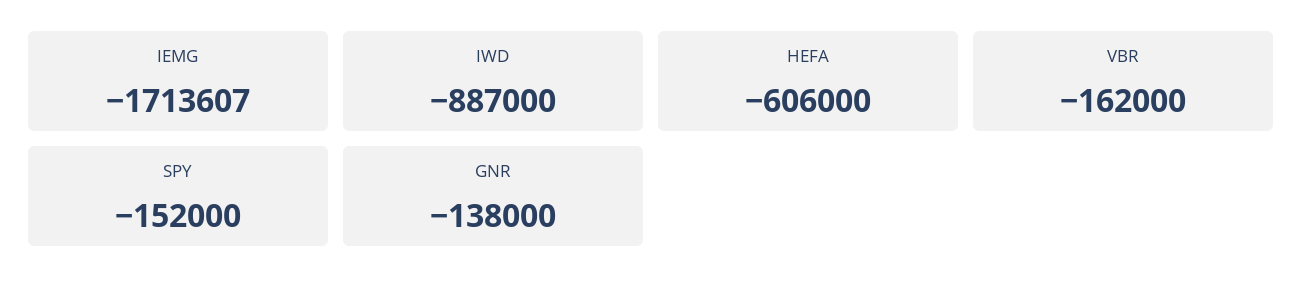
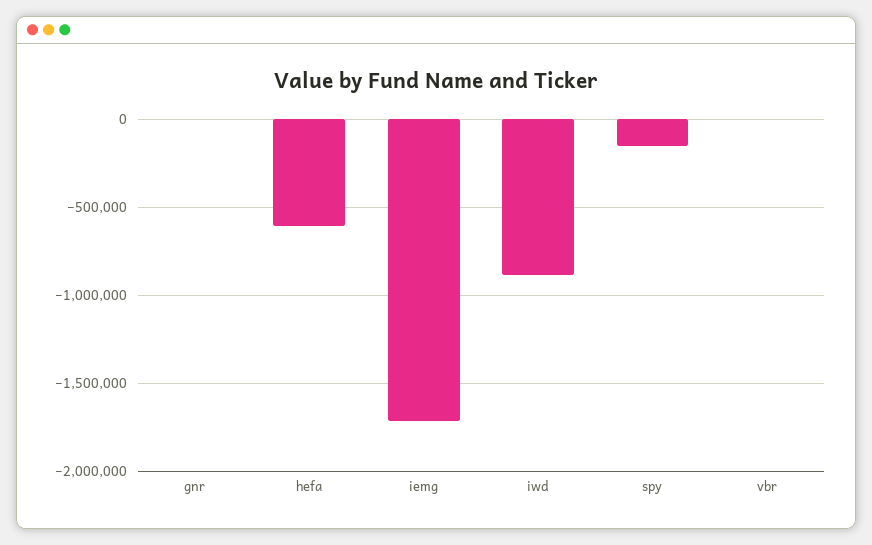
  {
    "IEMG": -1713607,
    "IWD": -887000,
    "HEFA": -606000,
-   "VBR": -162000,
+   "VBR": 0,
    "SPY": -152000,
-   "GNR": -138000
+   "GNR": 0
  }

